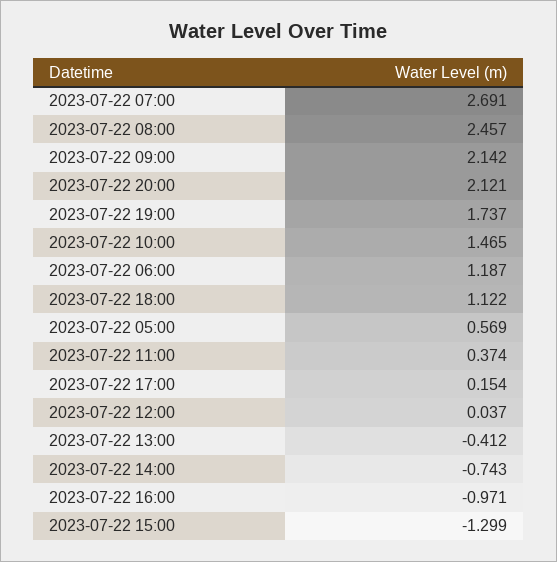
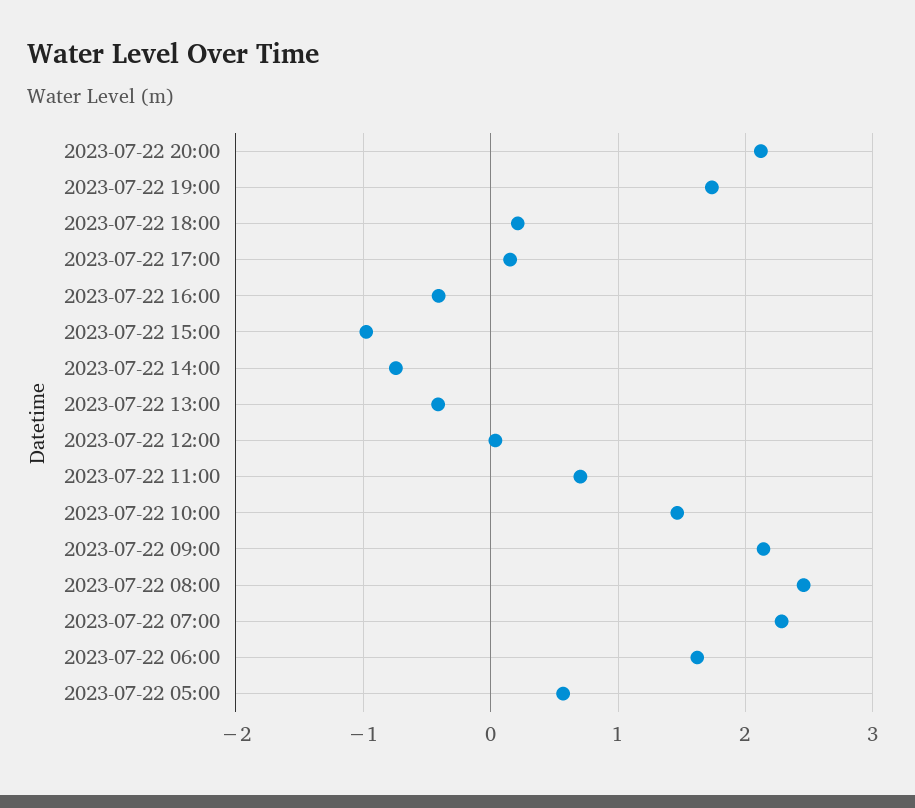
  {
-   "2023-07-22 07:00": 2.691,
+   "2023-07-22 07:00": 2.3,
    "2023-07-22 08:00": 2.457,
    "2023-07-22 09:00": 2.142,
    "2023-07-22 20:00": 2.121,
    "2023-07-22 19:00": 1.737,
    "2023-07-22 10:00": 1.465,
-   "2023-07-22 06:00": 1.187,
+   "2023-07-22 06:00": 1.6,
-   "2023-07-22 18:00": 1.122,
+   "2023-07-22 18:00": 0.2,
    "2023-07-22 05:00": 0.569,
-   "2023-07-22 11:00": 0.374,
+   "2023-07-22 11:00": 0.7,
    "2023-07-22 17:00": 0.154,
    "2023-07-22 12:00": 0.037,
    "2023-07-22 13:00": -0.412,
    "2023-07-22 14:00": -0.743,
-   "2023-07-22 16:00": -0.971,
+   "2023-07-22 16:00": -0.4,
-   "2023-07-22 15:00": -1.299
+   "2023-07-22 15:00": -1
  }

